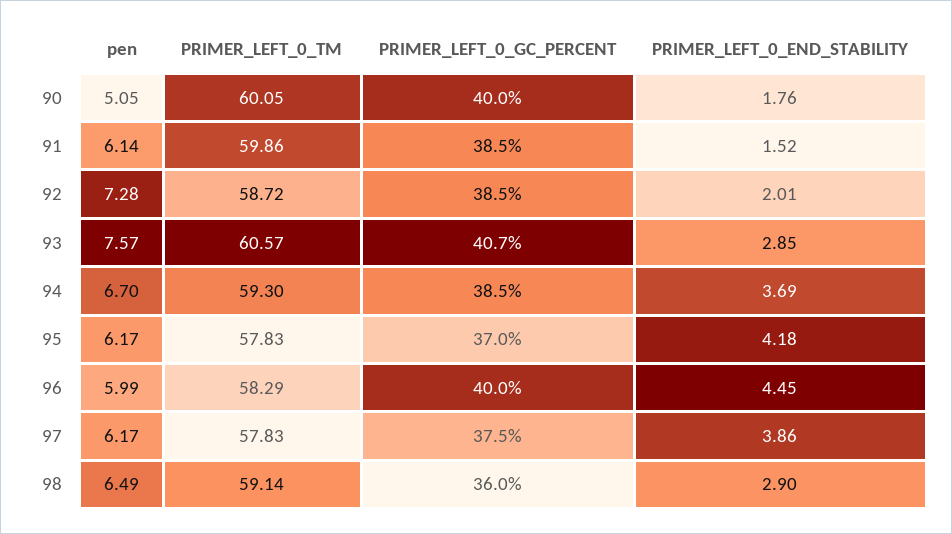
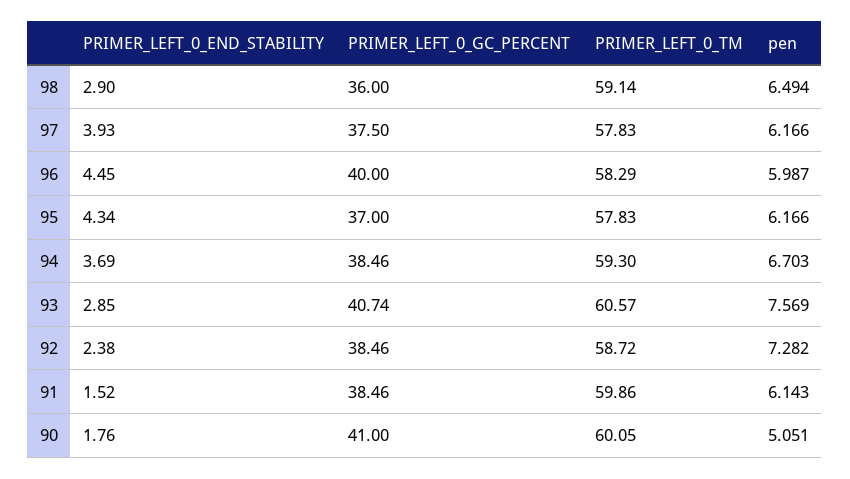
  {
    "pen": {
      "90": 5.051,
      "91": 6.143,
      "92": 7.282,
      "93": 7.569,
      "94": 6.703,
      "95": 6.166,
      "96": 5.987,
      "97": 6.166,
      "98": 6.494
    },
    "PRIMER_LEFT_0_TM": {
      "90": 60.05,
      "91": 59.86,
      "92": 58.72,
      "93": 60.57,
      "94": 59.3,
      "95": 57.83,
      "96": 58.29,
      "97": 57.83,
      "98": 59.14
    },
    "PRIMER_LEFT_0_GC_PERCENT": {
-     "90": 40,
+     "90": 41,
      "91": 38.46,
      "92": 38.46,
      "93": 40.74,
      "94": 38.46,
      "95": 37,
      "96": 40,
      "97": 37.5,
      "98": 36
    },
    "PRIMER_LEFT_0_END_STABILITY": {
      "90": 1.76,
      "91": 1.52,
-     "92": 2.01,
+     "92": 2.38,
      "93": 2.85,
      "94": 3.69,
-     "95": 4.18,
+     "95": 4.34,
      "96": 4.45,
-     "97": 3.86,
+     "97": 3.93,
      "98": 2.9
    }
  }

